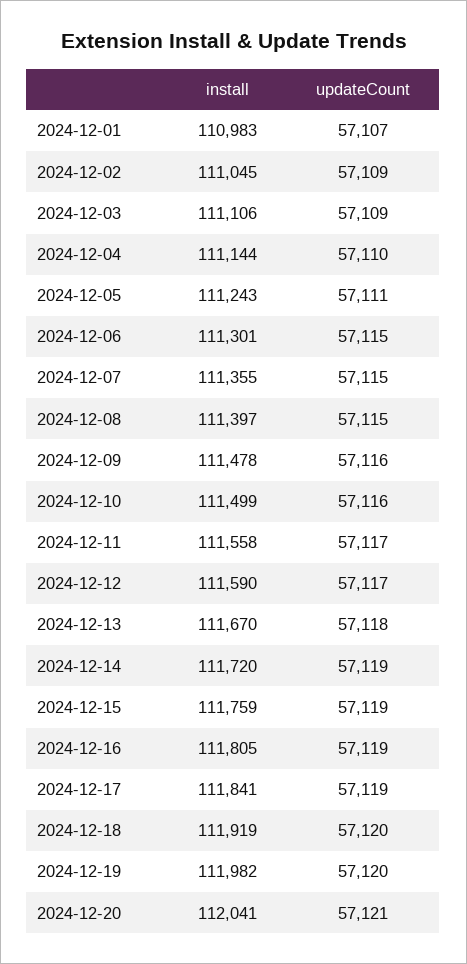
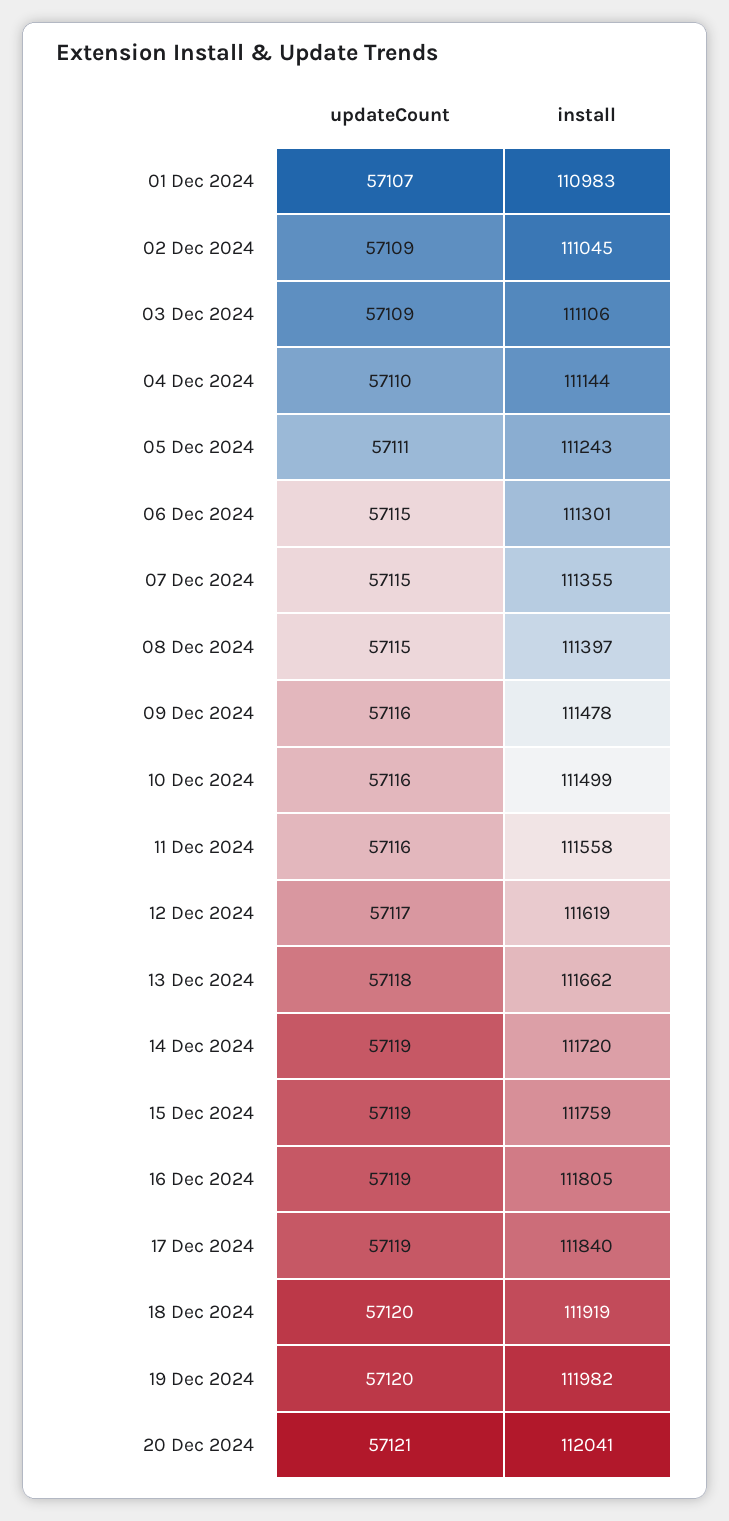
  {
    "install": {
      "2024-12-01": 110983,
      "2024-12-02": 111045,
      "2024-12-03": 111106,
      "2024-12-04": 111144,
      "2024-12-05": 111243,
      "2024-12-06": 111301,
      "2024-12-07": 111355,
      "2024-12-08": 111397,
      "2024-12-09": 111478,
      "2024-12-10": 111499,
      "2024-12-11": 111558,
-     "2024-12-12": 111590,
+     "2024-12-12": 111619,
-     "2024-12-13": 111670,
+     "2024-12-13": 111662,
      "2024-12-14": 111720,
      "2024-12-15": 111759,
      "2024-12-16": 111805,
-     "2024-12-17": 111841,
+     "2024-12-17": 111840,
      "2024-12-18": 111919,
      "2024-12-19": 111982,
      "2024-12-20": 112041
    },
    "updateCount": {
      "2024-12-01": 57107,
      "2024-12-02": 57109,
      "2024-12-03": 57109,
      "2024-12-04": 57110,
      "2024-12-05": 57111,
      "2024-12-06": 57115,
      "2024-12-07": 57115,
      "2024-12-08": 57115,
      "2024-12-09": 57116,
      "2024-12-10": 57116,
-     "2024-12-11": 57117,
+     "2024-12-11": 57116,
      "2024-12-12": 57117,
      "2024-12-13": 57118,
      "2024-12-14": 57119,
      "2024-12-15": 57119,
      "2024-12-16": 57119,
      "2024-12-17": 57119,
      "2024-12-18": 57120,
      "2024-12-19": 57120,
      "2024-12-20": 57121
    }
  }

